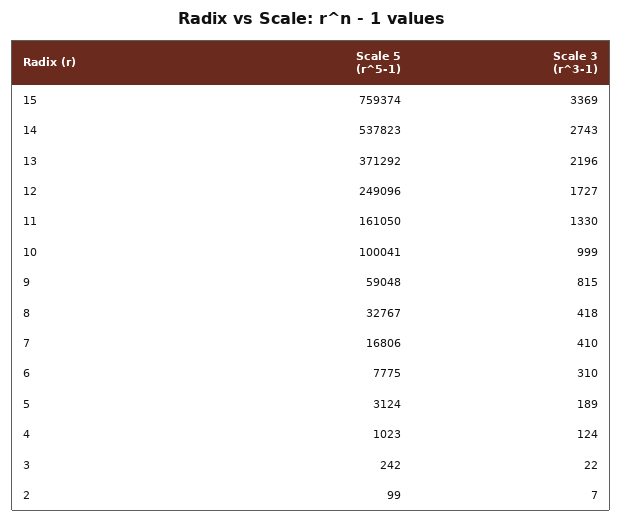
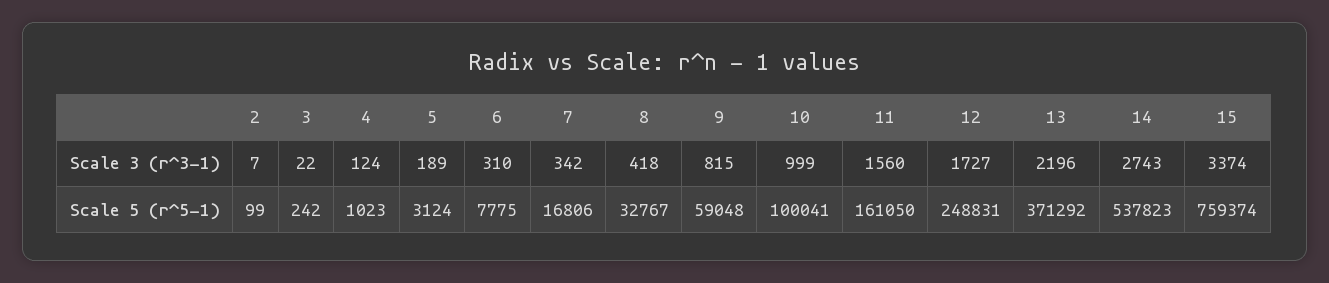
  {
    "Scale 5 (r^5-1)": {
      "15": 759374,
      "14": 537823,
      "13": 371292,
-     "12": 249096,
+     "12": 248831,
      "11": 161050,
      "10": 100041,
      "9": 59048,
      "8": 32767,
      "7": 16806,
      "6": 7775,
      "5": 3124,
      "4": 1023,
      "3": 242,
      "2": 99
    },
    "Scale 3 (r^3-1)": {
-     "15": 3369,
+     "15": 3374,
      "14": 2743,
      "13": 2196,
      "12": 1727,
-     "11": 1330,
+     "11": 1560,
      "10": 999,
      "9": 815,
      "8": 418,
-     "7": 410,
+     "7": 342,
      "6": 310,
      "5": 189,
      "4": 124,
      "3": 22,
      "2": 7
    }
  }

